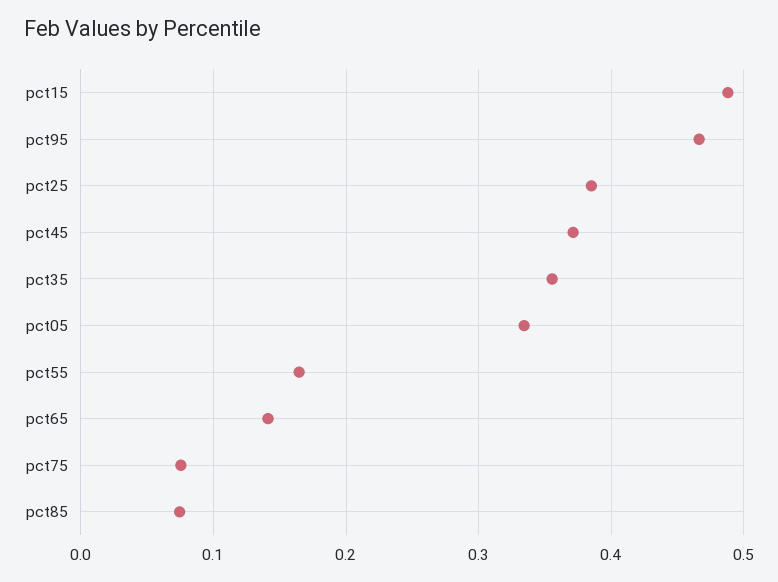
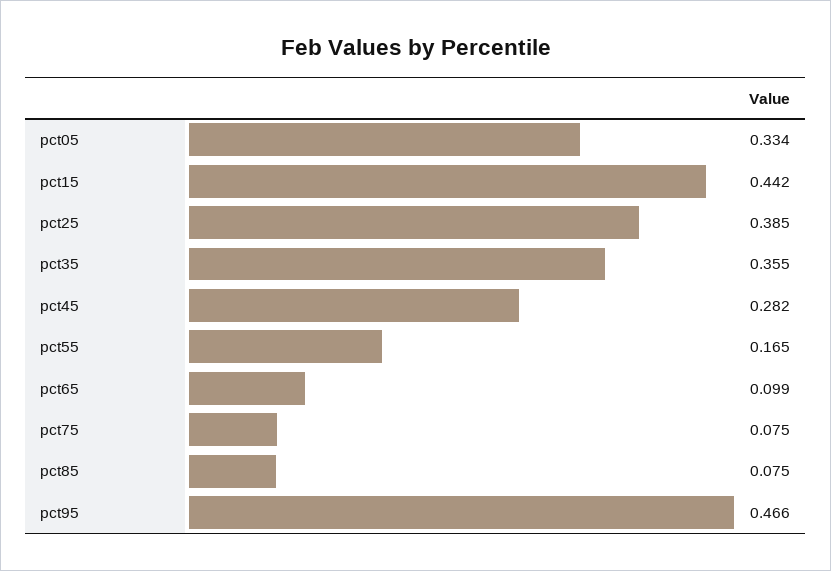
  {
-   "pct15": 0.49,
+   "pct15": 0.442,
    "pct95": 0.466,
    "pct25": 0.385,
-   "pct45": 0.37,
+   "pct45": 0.282,
    "pct35": 0.355,
    "pct05": 0.334,
    "pct55": 0.165,
-   "pct65": 0.14,
+   "pct65": 0.099,
    "pct75": 0.075,
    "pct85": 0.075
  }

